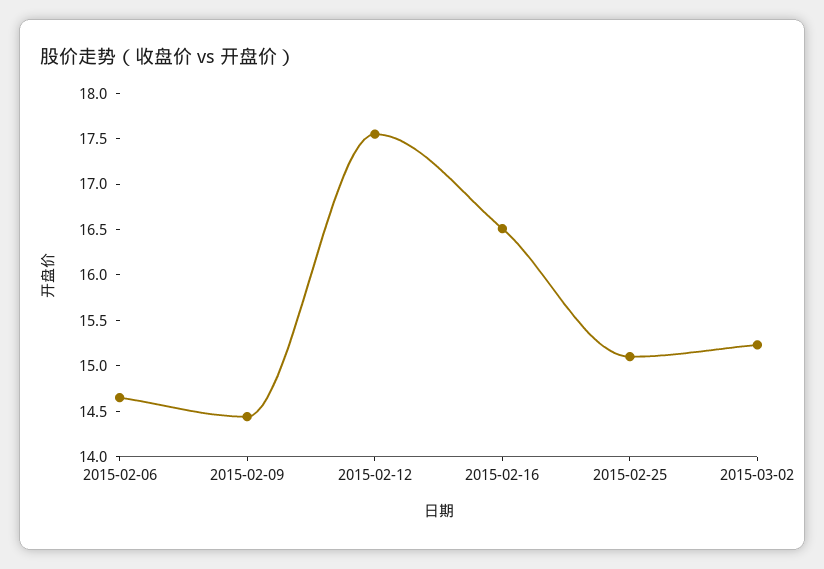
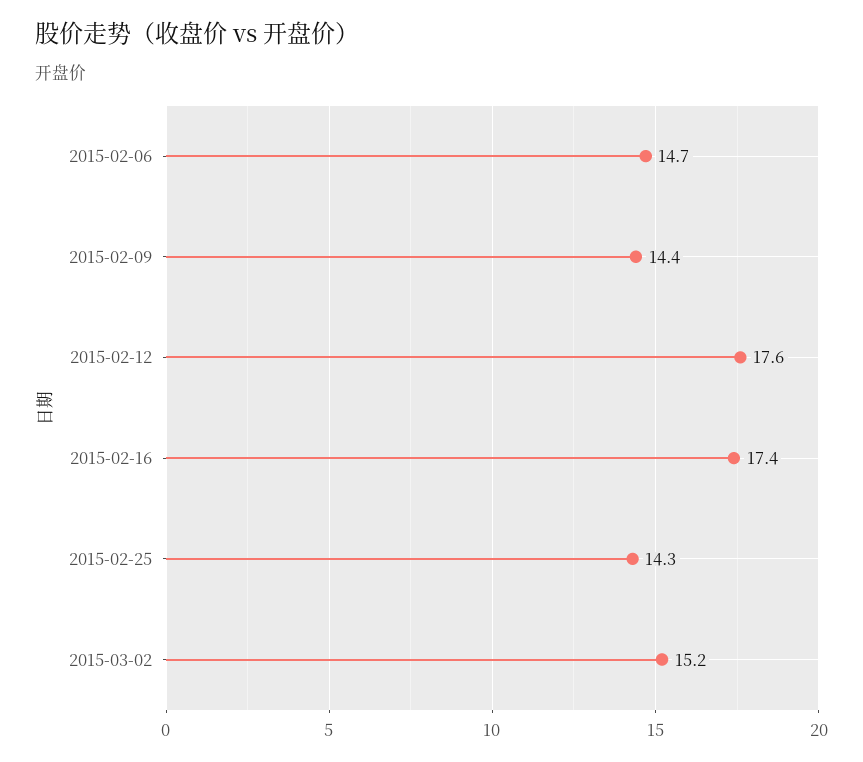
  {
    "2015-02-06": 14.7,
    "2015-02-09": 14.4,
    "2015-02-12": 17.6,
-   "2015-02-16": 16.5,
+   "2015-02-16": 17.4,
-   "2015-02-25": 15.1,
+   "2015-02-25": 14.3,
    "2015-03-02": 15.2
  }

